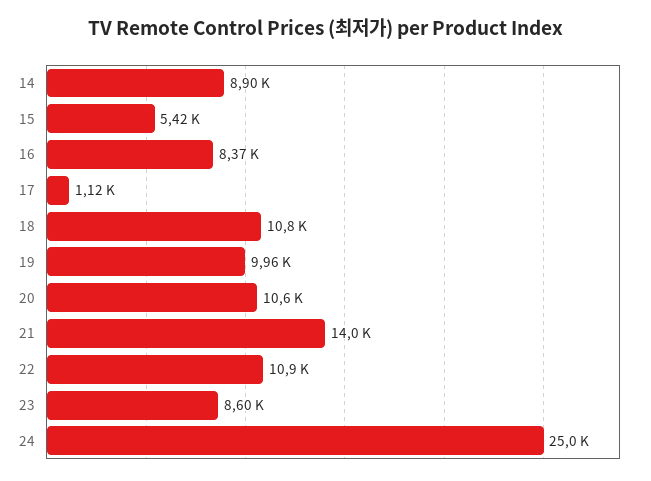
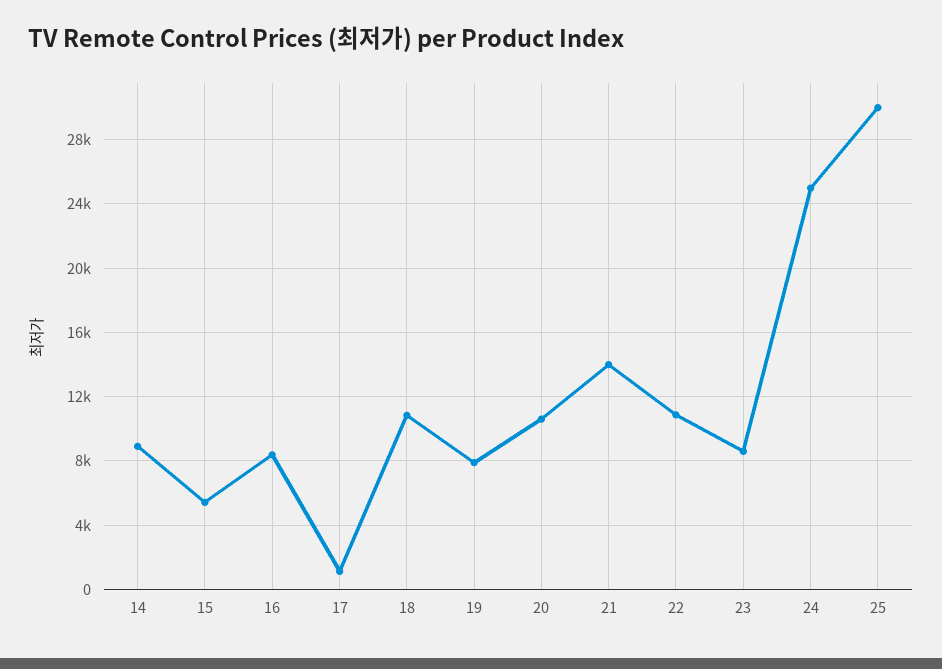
  {
    "14": 8900,
    "15": 5420,
    "16": 8370,
    "17": 1120,
    "18": 10800,
-   "19": 9960,
+   "19": 8000,
    "20": 10600,
    "21": 14000,
    "22": 10900,
    "23": 8600,
-   "24": 25000
+   "24": 25000,
+   "25": 30000
  }

